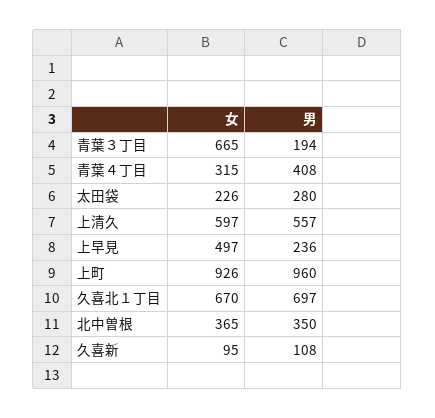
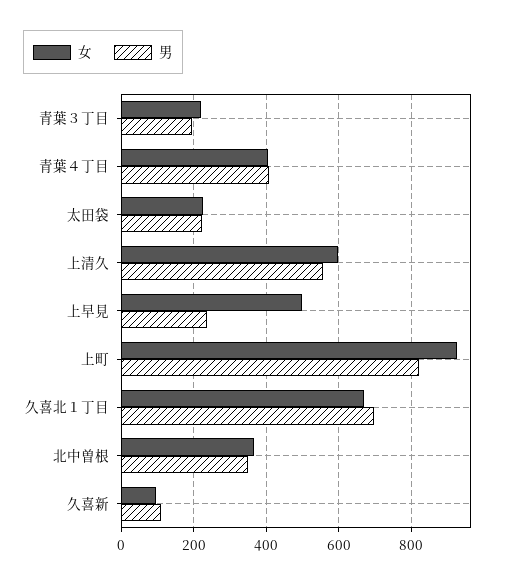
  {
    "女": {
-     "青葉３丁目": 665,
+     "青葉３丁目": 220,
-     "青葉４丁目": 315,
+     "青葉４丁目": 400,
      "太田袋": 226,
      "上清久": 597,
      "上早見": 497,
      "上町": 926,
      "久喜北１丁目": 670,
      "北中曽根": 365,
      "久喜新": 95
    },
    "男": {
      "青葉３丁目": 194,
      "青葉４丁目": 408,
-     "太田袋": 280,
+     "太田袋": 220,
      "上清久": 557,
      "上早見": 236,
-     "上町": 960,
+     "上町": 820,
      "久喜北１丁目": 697,
      "北中曽根": 350,
      "久喜新": 108
    }
  }

